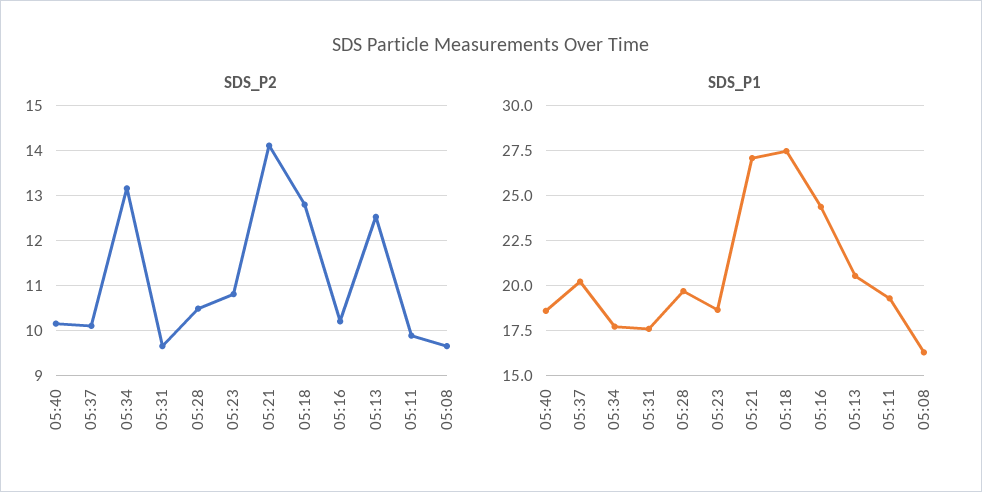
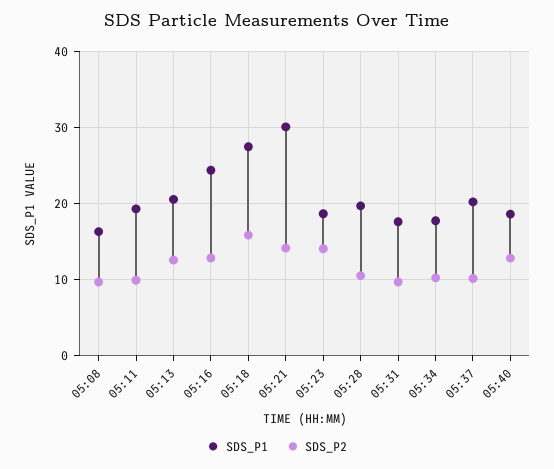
  {
    "SDS_P2": {
-     "05:40": 10.2,
+     "05:40": 13,
      "05:37": 10.2,
-     "05:34": 13.2,
+     "05:34": 10,
      "05:31": 9.6,
      "05:28": 10.4,
-     "05:23": 10.8,
+     "05:23": 14,
      "05:21": 14.2,
-     "05:18": 12.8,
+     "05:18": 16,
-     "05:16": 10.2,
+     "05:16": 13,
      "05:13": 12.6,
      "05:11": 9.8,
      "05:08": 9.6
    },
    "SDS_P1": {
      "05:40": 18.5,
      "05:37": 20,
      "05:34": 17.5,
      "05:31": 17.5,
      "05:28": 19.5,
      "05:23": 18.5,
-     "05:21": 27,
+     "05:21": 30,
      "05:18": 27.5,
      "05:16": 24.5,
      "05:13": 20.5,
      "05:11": 19.5,
      "05:08": 16.5
    }
  }

